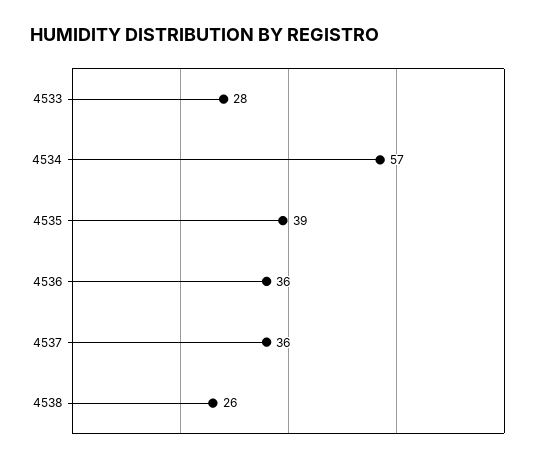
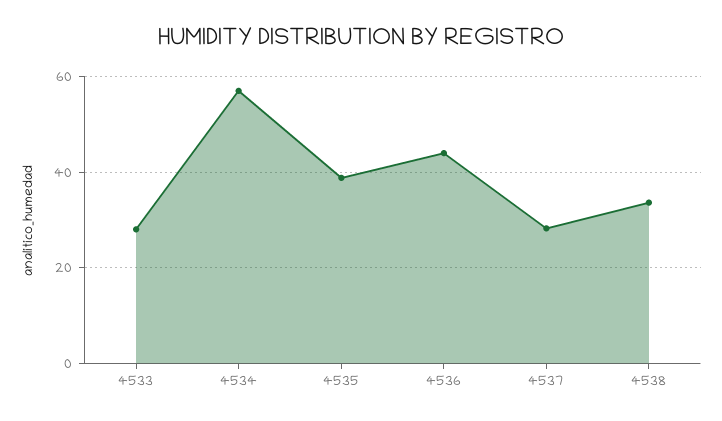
  {
    "4533": 28,
    "4534": 57,
    "4535": 39,
-   "4536": 36,
+   "4536": 44,
-   "4537": 36,
+   "4537": 28,
-   "4538": 26
+   "4538": 34
  }

